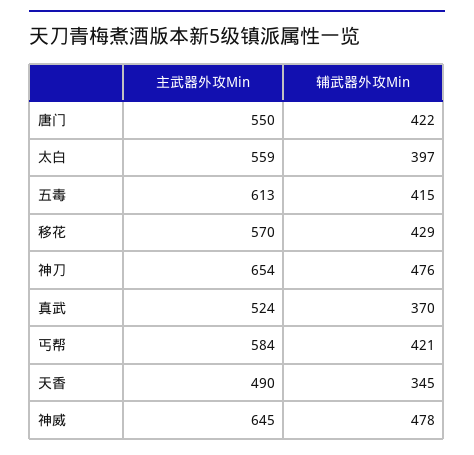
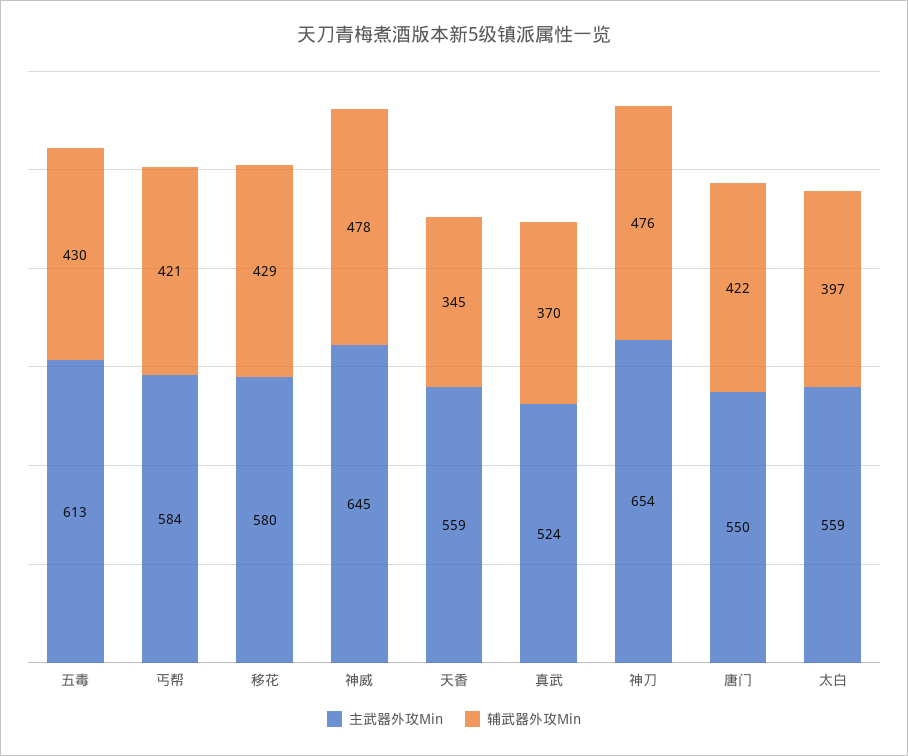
  {
    "主武器外攻Min": {
      "唐门": 550,
      "太白": 559,
      "五毒": 613,
-     "移花": 570,
+     "移花": 580,
      "神刀": 654,
      "真武": 524,
      "丐帮": 584,
-     "天香": 490,
+     "天香": 559,
      "神威": 645
    },
    "辅武器外攻Min": {
      "唐门": 422,
      "太白": 397,
-     "五毒": 415,
+     "五毒": 430,
      "移花": 429,
      "神刀": 476,
      "真武": 370,
      "丐帮": 421,
      "天香": 345,
      "神威": 478
    }
  }

